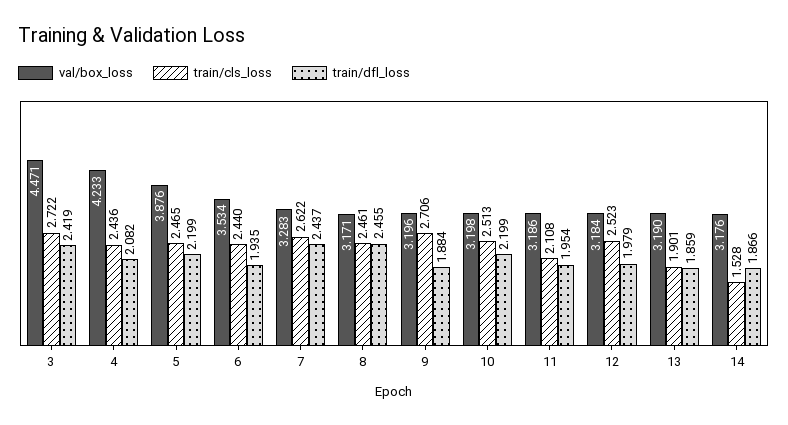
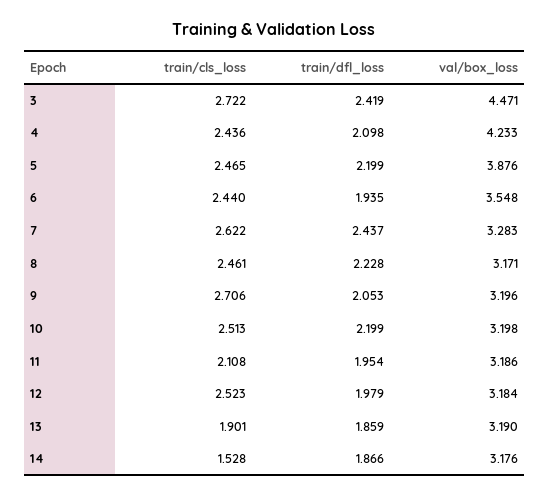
  {
    "val/box_loss": {
      "3": 4.471,
      "4": 4.233,
      "5": 3.876,
-     "6": 3.534,
+     "6": 3.548,
      "7": 3.283,
      "8": 3.171,
      "9": 3.196,
      "10": 3.198,
      "11": 3.186,
      "12": 3.184,
      "13": 3.19,
      "14": 3.176
    },
    "train/cls_loss": {
      "3": 2.722,
      "4": 2.436,
      "5": 2.465,
      "6": 2.44,
      "7": 2.622,
      "8": 2.461,
      "9": 2.706,
      "10": 2.513,
      "11": 2.108,
      "12": 2.523,
      "13": 1.901,
      "14": 1.528
    },
    "train/dfl_loss": {
      "3": 2.419,
-     "4": 2.082,
+     "4": 2.098,
      "5": 2.199,
      "6": 1.935,
      "7": 2.437,
-     "8": 2.455,
+     "8": 2.228,
-     "9": 1.884,
+     "9": 2.053,
      "10": 2.199,
      "11": 1.954,
      "12": 1.979,
      "13": 1.859,
      "14": 1.866
    }
  }

